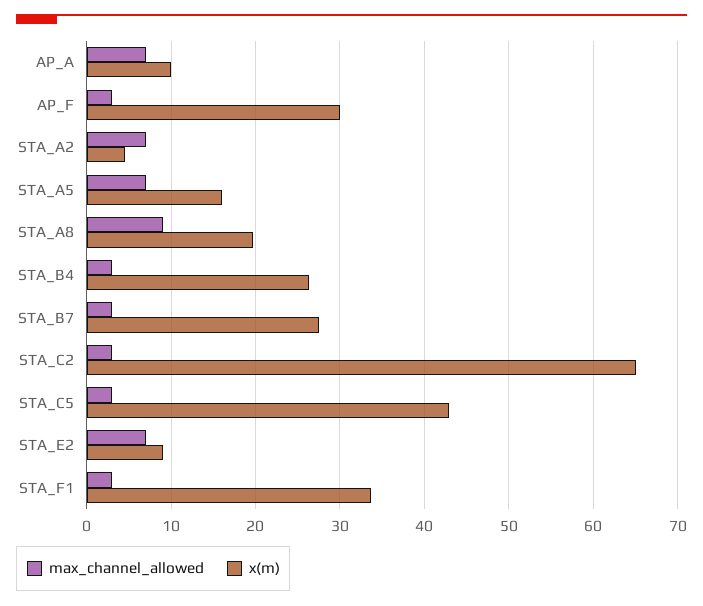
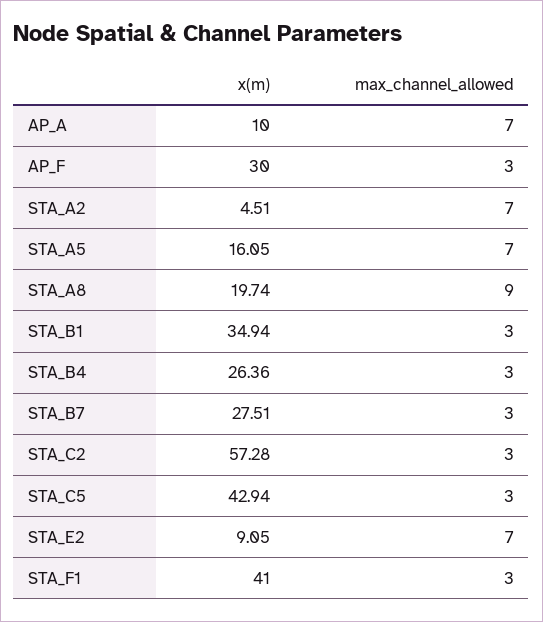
  {
    "max_channel_allowed": {
      "AP_A": 7,
      "AP_F": 3,
      "STA_A2": 7,
      "STA_A5": 7,
      "STA_A8": 9,
      "STA_B4": 3,
      "STA_B7": 3,
      "STA_C2": 3,
      "STA_C5": 3,
      "STA_E2": 7,
-     "STA_F1": 3
+     "STA_F1": 3,
+     "STA_B1": 3
    },
    "x(m)": {
      "AP_A": 10,
      "AP_F": 30,
      "STA_A2": 4.51,
      "STA_A5": 16.05,
      "STA_A8": 19.74,
      "STA_B4": 26.36,
      "STA_B7": 27.51,
-     "STA_C2": 65,
+     "STA_C2": 57.28,
      "STA_C5": 42.94,
      "STA_E2": 9.05,
-     "STA_F1": 34
+     "STA_F1": 41,
+     "STA_B1": 34.94
    }
  }

